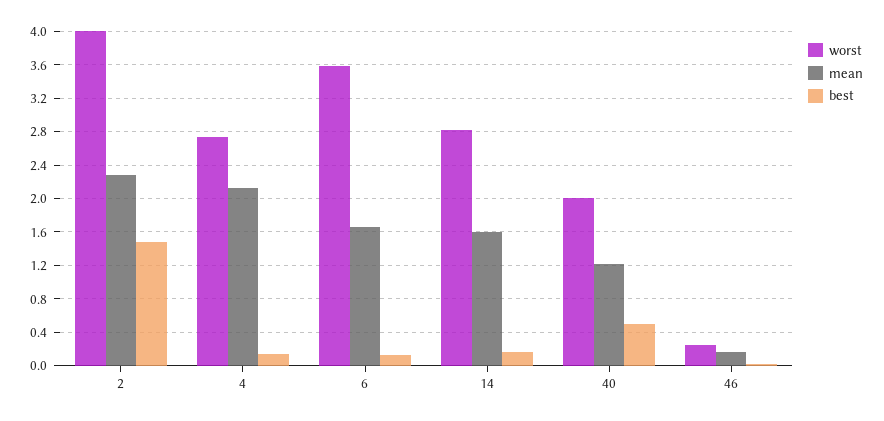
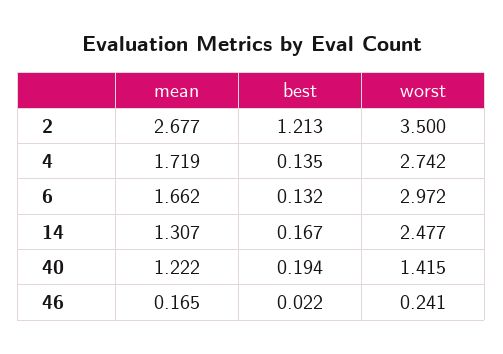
  {
    "worst": {
-     "2": 4,
+     "2": 3.5,
      "4": 2.742,
-     "6": 3.6,
+     "6": 2.972,
-     "14": 2.8,
+     "14": 2.477,
-     "40": 2,
+     "40": 1.415,
      "46": 0.241
    },
    "mean": {
-     "2": 2.3,
+     "2": 2.677,
-     "4": 2.1,
+     "4": 1.719,
      "6": 1.662,
-     "14": 1.6,
+     "14": 1.307,
      "40": 1.222,
      "46": 0.165
    },
    "best": {
-     "2": 1.5,
+     "2": 1.213,
      "4": 0.135,
      "6": 0.132,
      "14": 0.167,
-     "40": 0.5,
+     "40": 0.194,
      "46": 0.022
    }
  }

